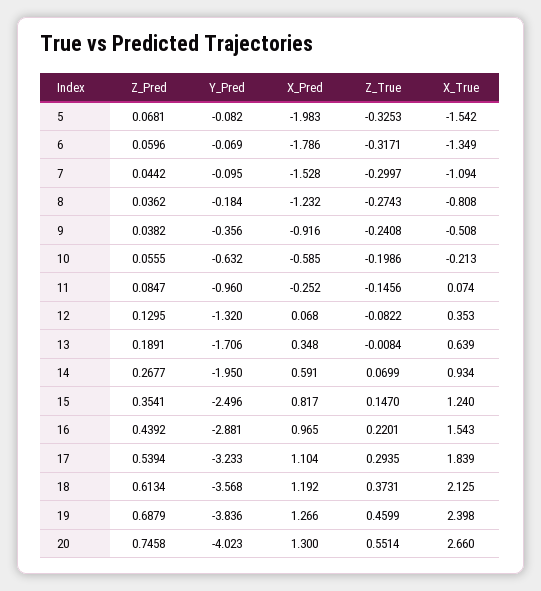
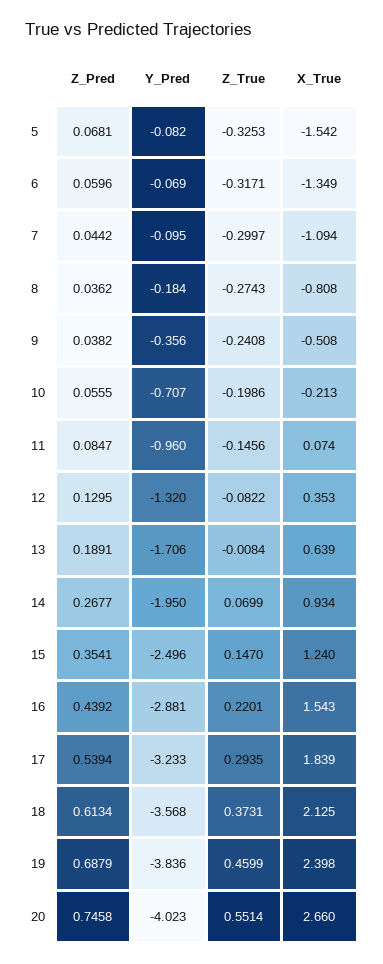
  {
    "Z_Pred": {
      "5": 0.0681,
      "6": 0.0596,
      "7": 0.0442,
      "8": 0.0362,
      "9": 0.0382,
      "10": 0.0555,
      "11": 0.0847,
      "12": 0.1295,
      "13": 0.1891,
      "14": 0.2677,
      "15": 0.3541,
      "16": 0.4392,
      "17": 0.5394,
      "18": 0.6134,
      "19": 0.6879,
      "20": 0.7458
    },
    "Y_Pred": {
      "5": -0.082,
      "6": -0.069,
      "7": -0.095,
      "8": -0.184,
      "9": -0.356,
-     "10": -0.632,
+     "10": -0.707,
      "11": -0.96,
      "12": -1.32,
      "13": -1.706,
      "14": -1.95,
      "15": -2.496,
      "16": -2.881,
      "17": -3.233,
      "18": -3.568,
      "19": -3.836,
      "20": -4.023
    },
-   "X_Pred": {
-     "5": -1.983,
-     "6": -1.786,
-     "7": -1.528,
-     "8": -1.232,
-     "9": -0.916,
-     "10": -0.585,
-     "11": -0.252,
-     "12": 0.068,
-     "13": 0.348,
-     "14": 0.591,
-     "15": 0.817,
-     "16": 0.965,
-     "17": 1.104,
-     "18": 1.192,
-     "19": 1.266,
-     "20": 1.3
-   },
    "Z_True": {
      "5": -0.3253,
      "6": -0.3171,
      "7": -0.2997,
      "8": -0.2743,
      "9": -0.2408,
      "10": -0.1986,
      "11": -0.1456,
      "12": -0.0822,
      "13": -0.0084,
      "14": 0.0699,
      "15": 0.147,
      "16": 0.2201,
      "17": 0.2935,
      "18": 0.3731,
      "19": 0.4599,
      "20": 0.5514
    },
    "X_True": {
      "5": -1.542,
      "6": -1.349,
      "7": -1.094,
      "8": -0.808,
      "9": -0.508,
      "10": -0.213,
      "11": 0.074,
      "12": 0.353,
      "13": 0.639,
      "14": 0.934,
      "15": 1.24,
      "16": 1.543,
      "17": 1.839,
      "18": 2.125,
      "19": 2.398,
      "20": 2.66
    }
  }

